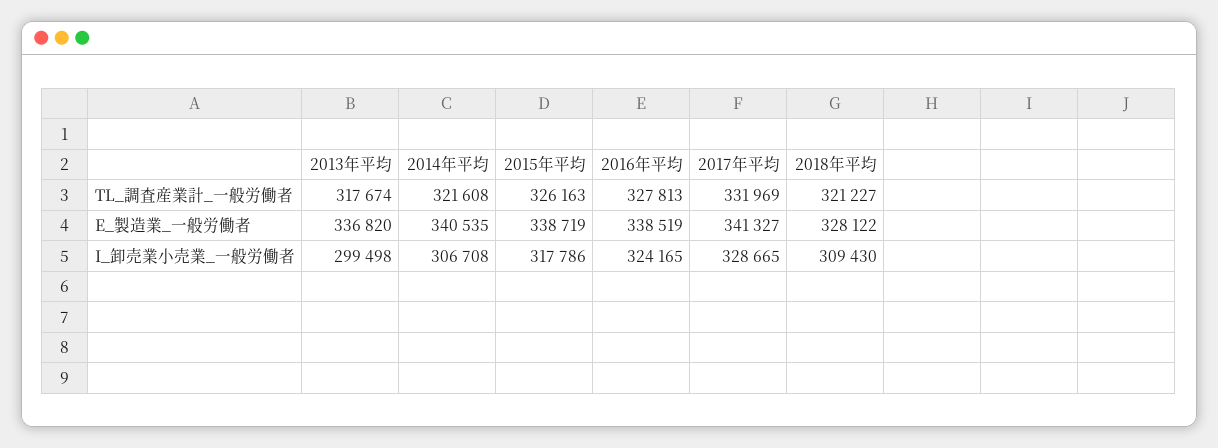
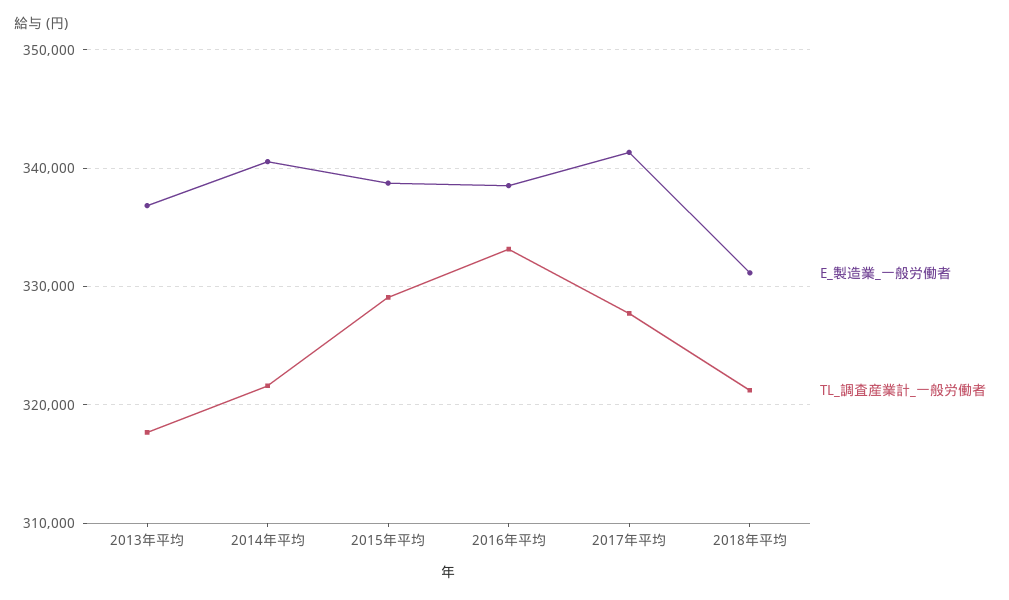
  {
    "TL_調査産業計_一般労働者": {
      "2013年平均": 317674,
      "2014年平均": 321608,
-     "2015年平均": 326163,
+     "2015年平均": 329000,
-     "2016年平均": 327813,
+     "2016年平均": 333000,
-     "2017年平均": 331969,
+     "2017年平均": 328000,
      "2018年平均": 321227
    },
    "E_製造業_一般労働者": {
      "2013年平均": 336820,
      "2014年平均": 340535,
      "2015年平均": 338719,
      "2016年平均": 338519,
      "2017年平均": 341327,
-     "2018年平均": 328122
+     "2018年平均": 331000
-   },
+   }
-   "I_卸売業小売業_一般労働者": {
-     "2013年平均": 299498,
-     "2014年平均": 306708,
-     "2015年平均": 317786,
-     "2016年平均": 324165,
-     "2017年平均": 328665,
-     "2018年平均": 309430
-   }
  }

